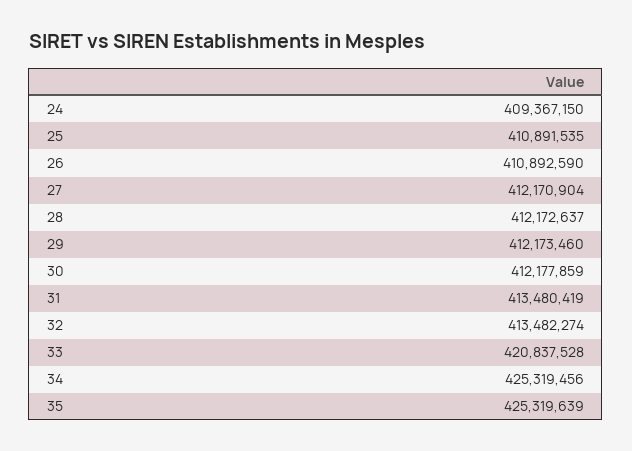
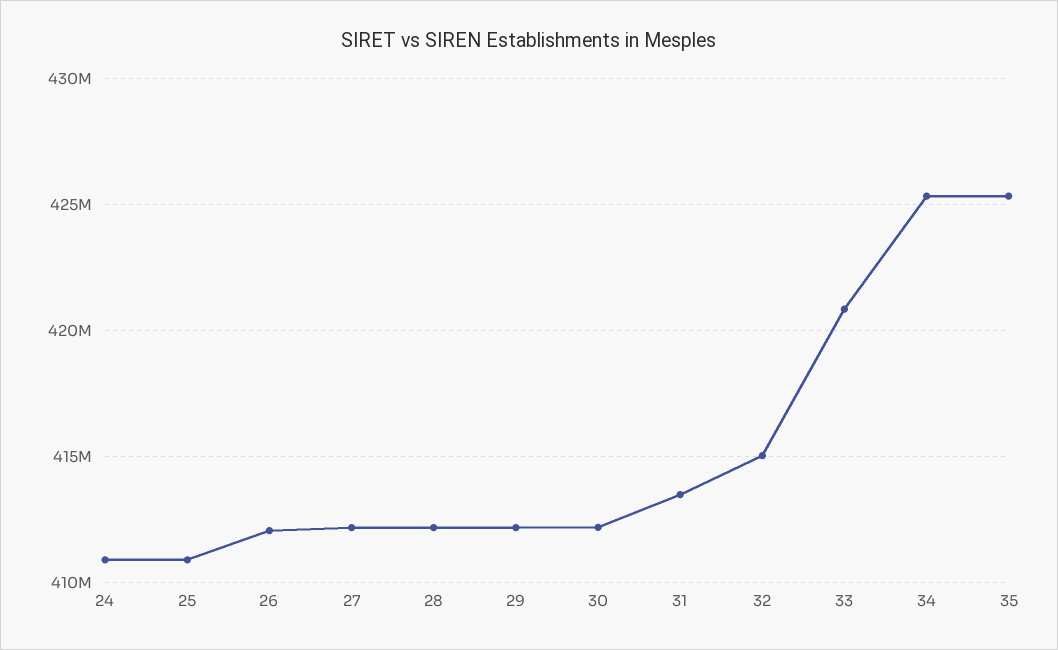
  {
-   "24": 409367150,
+   "24": 411000000,
    "25": 410891535,
-   "26": 410892590,
+   "26": 412000000,
    "27": 412170904,
    "28": 412172637,
    "29": 412173460,
    "30": 412177859,
    "31": 413480419,
-   "32": 413482274,
+   "32": 415000000,
    "33": 420837528,
    "34": 425319456,
    "35": 425319639
  }

